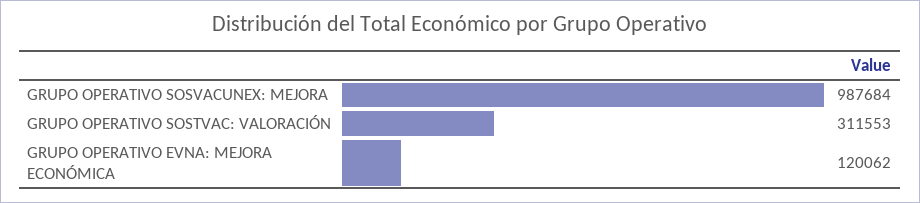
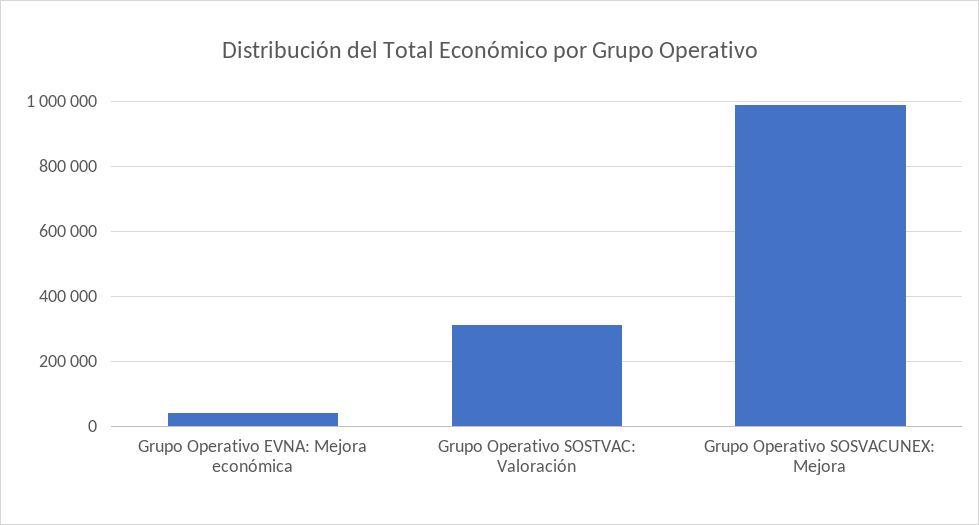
  {
    "GRUPO OPERATIVO SOSVACUNEX: MEJORA": 987684,
    "GRUPO OPERATIVO SOSTVAC: VALORACIÓN": 311553,
-   "GRUPO OPERATIVO EVNA: MEJORA ECONÓMICA": 120062
+   "GRUPO OPERATIVO EVNA: MEJORA ECONÓMICA": 40000
  }

